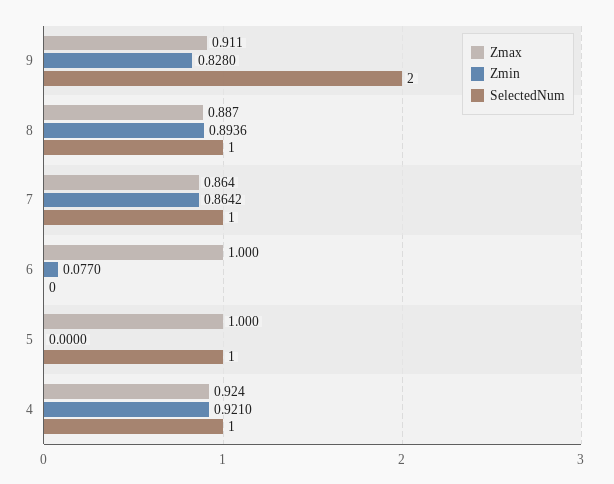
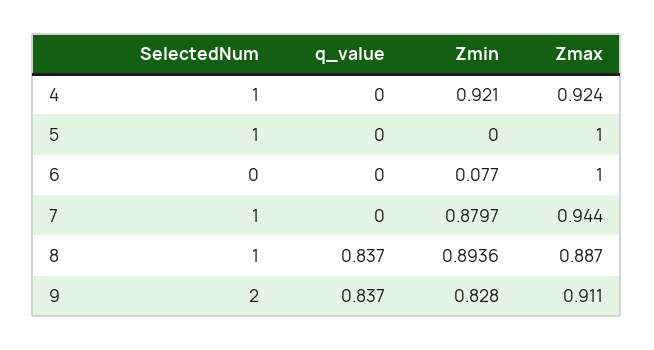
  {
    "Zmax": {
      "9": 0.911,
      "8": 0.887,
-     "7": 0.864,
+     "7": 0.944,
      "6": 1,
      "5": 1,
      "4": 0.924
    },
    "Zmin": {
      "9": 0.828,
      "8": 0.8936,
-     "7": 0.8642,
+     "7": 0.8797,
      "6": 0.077,
      "5": 0,
      "4": 0.921
    },
    "SelectedNum": {
      "9": 2,
      "8": 1,
      "7": 1,
      "6": 0,
      "5": 1,
      "4": 1
-   }
+   },
+   "q_value": {
+     "4": 0,
+     "5": 0,
+     "6": 0,
+     "7": 0,
+     "8": 0.837,
+     "9": 0.837
+   }
  }

